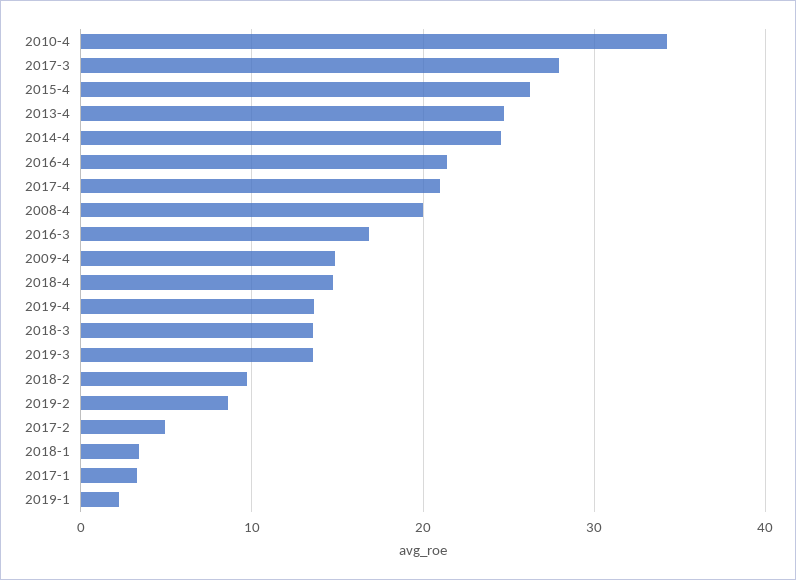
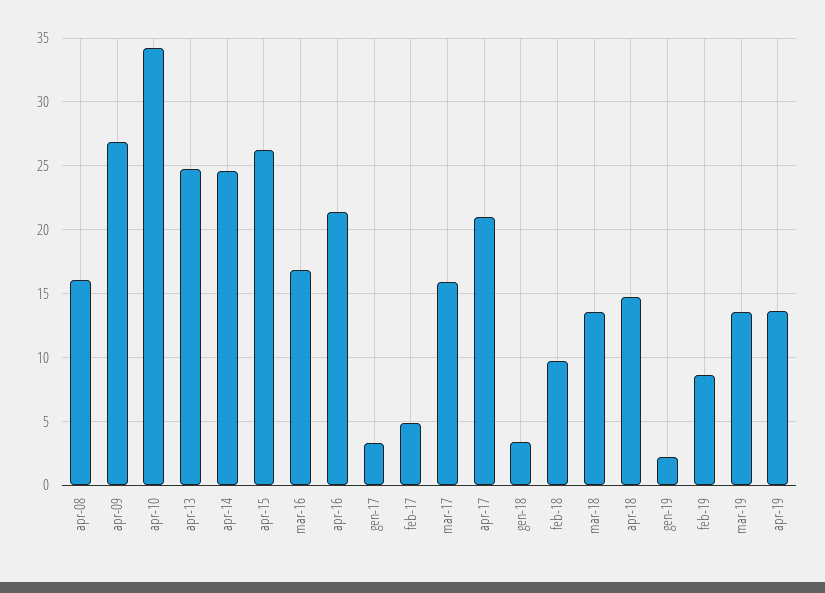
  {
    "2010-4": 34,
-   "2017-3": 28,
+   "2017-3": 16,
    "2015-4": 26,
    "2013-4": 24.5,
    "2014-4": 24.5,
    "2016-4": 21.5,
    "2017-4": 21,
-   "2008-4": 20,
+   "2008-4": 16,
    "2016-3": 17,
-   "2009-4": 15,
+   "2009-4": 27,
    "2018-4": 14.5,
    "2019-4": 13.5,
    "2018-3": 13.5,
    "2019-3": 13.5,
    "2018-2": 9.5,
    "2019-2": 8.5,
    "2017-2": 5,
    "2018-1": 3.5,
    "2017-1": 3.5,
    "2019-1": 2
  }

